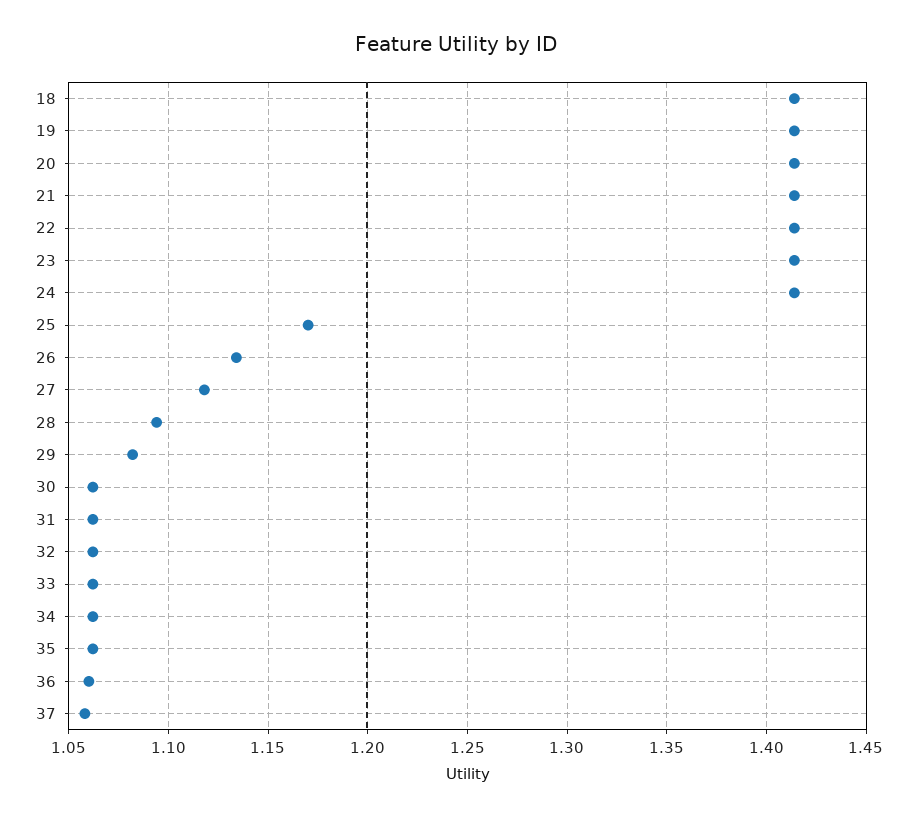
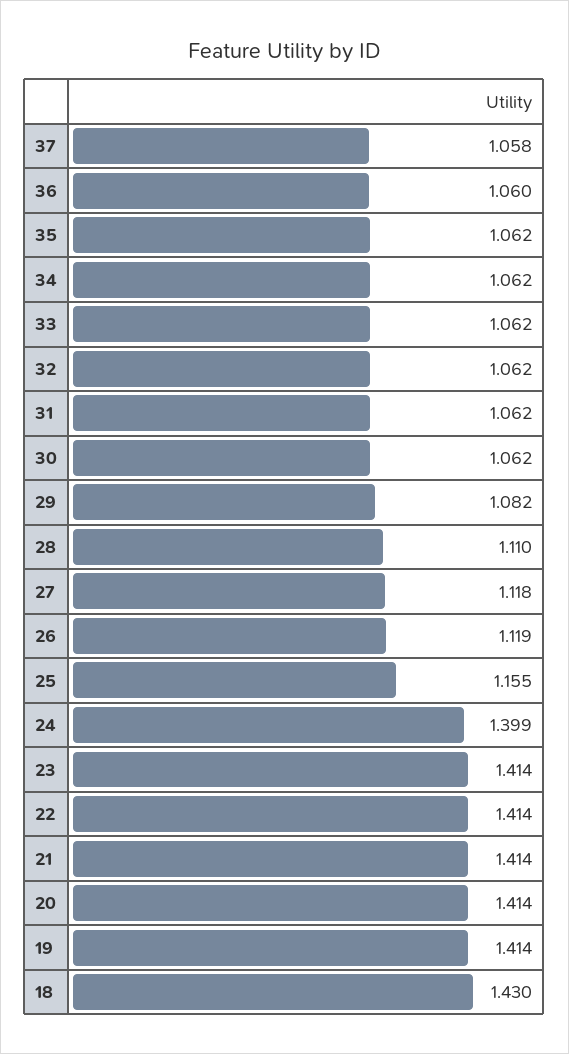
  {
-   "18": 1.415,
+   "18": 1.43,
    "19": 1.414,
    "20": 1.414,
    "21": 1.414,
    "22": 1.414,
    "23": 1.414,
-   "24": 1.415,
+   "24": 1.399,
-   "25": 1.17,
+   "25": 1.155,
-   "26": 1.135,
+   "26": 1.119,
    "27": 1.118,
-   "28": 1.095,
+   "28": 1.11,
    "29": 1.082,
    "30": 1.062,
    "31": 1.062,
    "32": 1.062,
    "33": 1.062,
    "34": 1.062,
    "35": 1.062,
    "36": 1.06,
    "37": 1.058
  }

